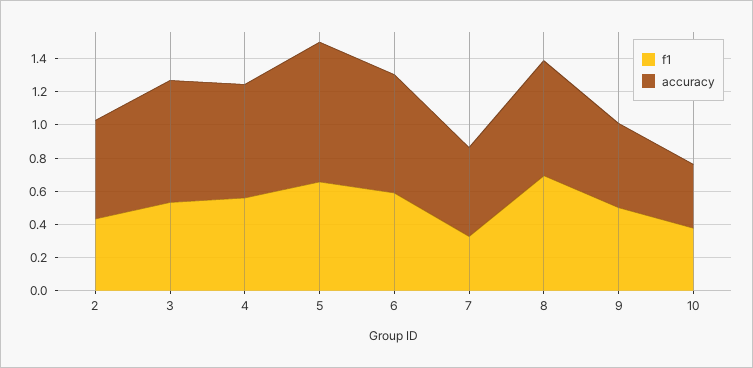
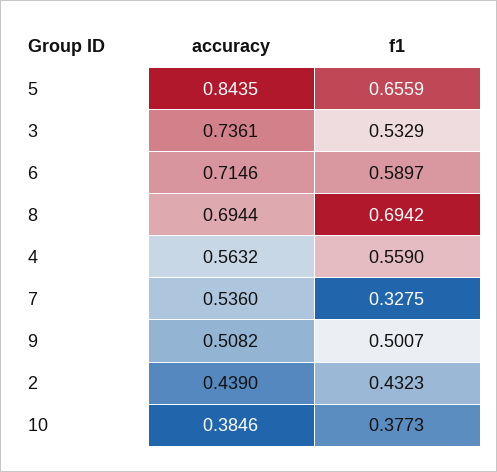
  {
    "f1": {
      "2": 0.4323,
      "3": 0.5329,
      "4": 0.559,
      "5": 0.6559,
      "6": 0.5897,
      "7": 0.3275,
      "8": 0.6942,
      "9": 0.5007,
      "10": 0.3773
    },
    "accuracy": {
-     "2": 0.6,
+     "2": 0.439,
      "3": 0.7361,
-     "4": 0.7,
+     "4": 0.5632,
      "5": 0.8435,
      "6": 0.7146,
      "7": 0.536,
      "8": 0.6944,
      "9": 0.5082,
      "10": 0.3846
    }
  }

